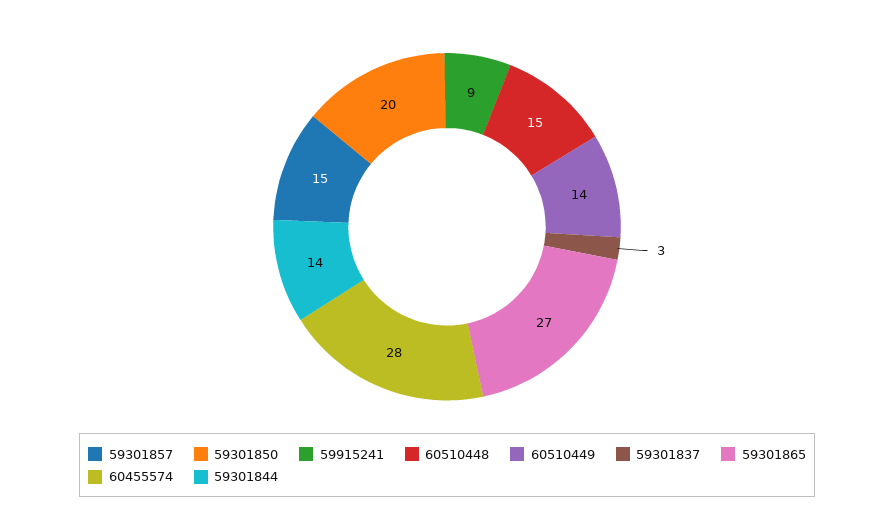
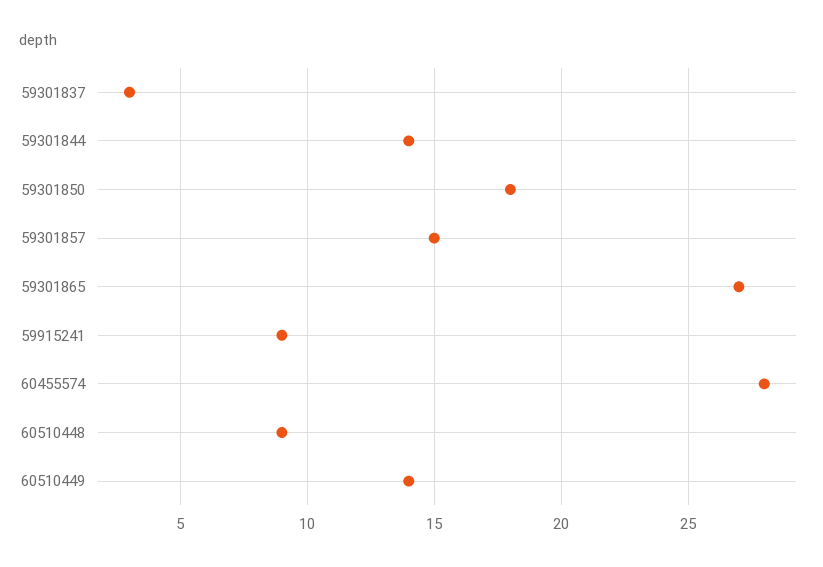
  {
    "59301857": 15,
-   "59301850": 20,
+   "59301850": 18,
    "59915241": 9,
-   "60510448": 15,
+   "60510448": 9,
    "60510449": 14,
    "59301837": 3,
    "59301865": 27,
    "60455574": 28,
    "59301844": 14
  }

